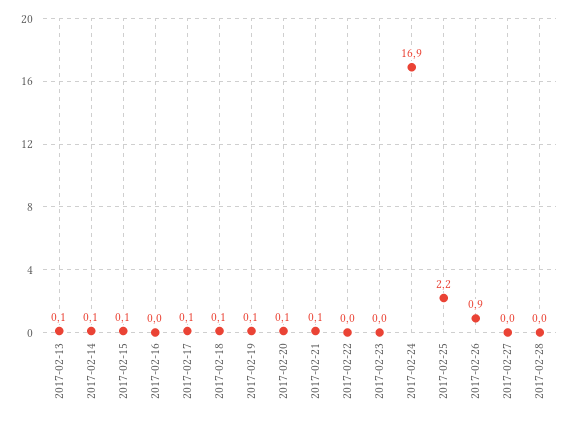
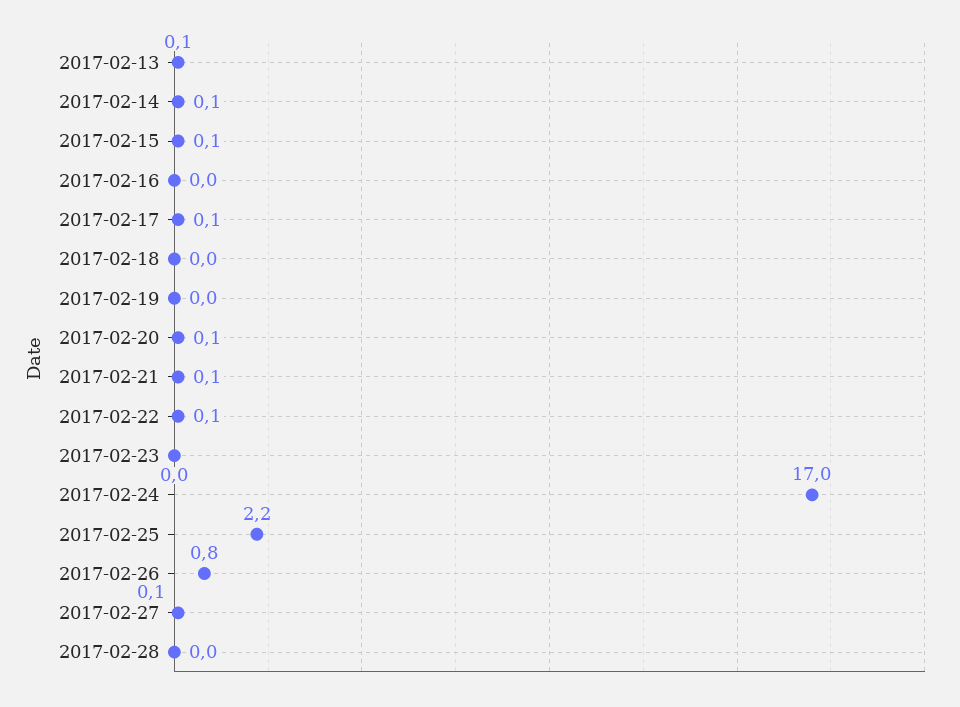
  {
    "2017-02-13": 0.1,
    "2017-02-14": 0.1,
    "2017-02-15": 0.1,
    "2017-02-16": 0,
    "2017-02-17": 0.1,
-   "2017-02-18": 0.1,
+   "2017-02-18": 0,
-   "2017-02-19": 0.1,
+   "2017-02-19": 0,
    "2017-02-20": 0.1,
    "2017-02-21": 0.1,
-   "2017-02-22": 0,
+   "2017-02-22": 0.1,
    "2017-02-23": 0,
-   "2017-02-24": 16.9,
+   "2017-02-24": 17,
    "2017-02-25": 2.2,
-   "2017-02-26": 0.9,
+   "2017-02-26": 0.8,
-   "2017-02-27": 0,
+   "2017-02-27": 0.1,
    "2017-02-28": 0
  }

